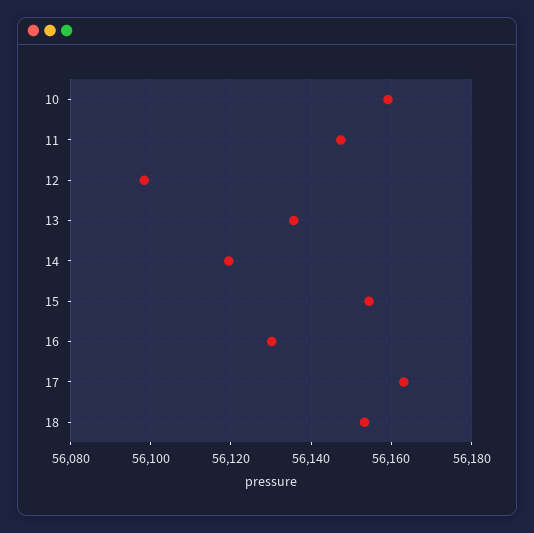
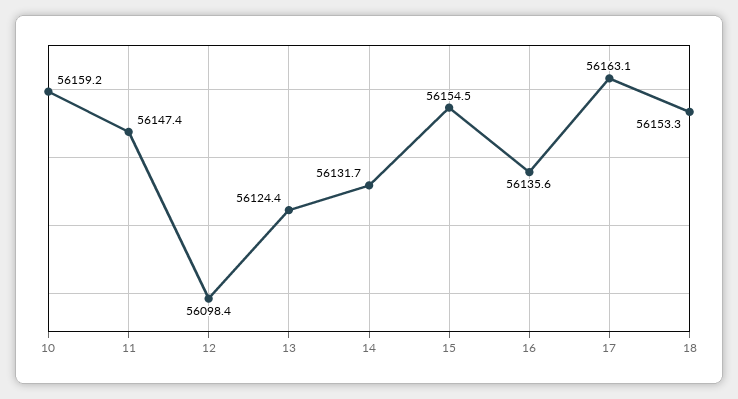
  {
    "10": 56159.2,
    "11": 56147.4,
    "12": 56098.4,
-   "13": 56136,
+   "13": 56124.4,
-   "14": 56120,
+   "14": 56131.7,
    "15": 56154.5,
-   "16": 56130,
+   "16": 56135.6,
    "17": 56163.1,
    "18": 56153.3
  }

